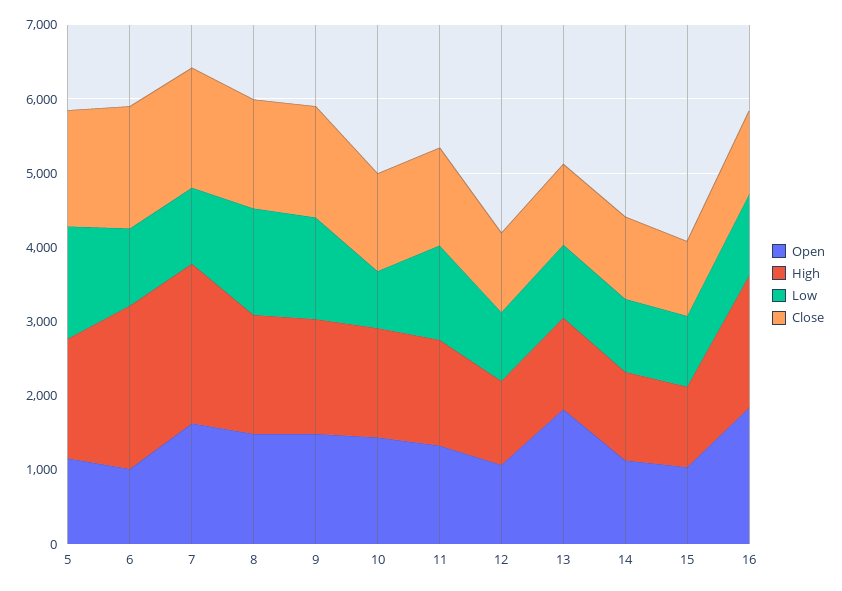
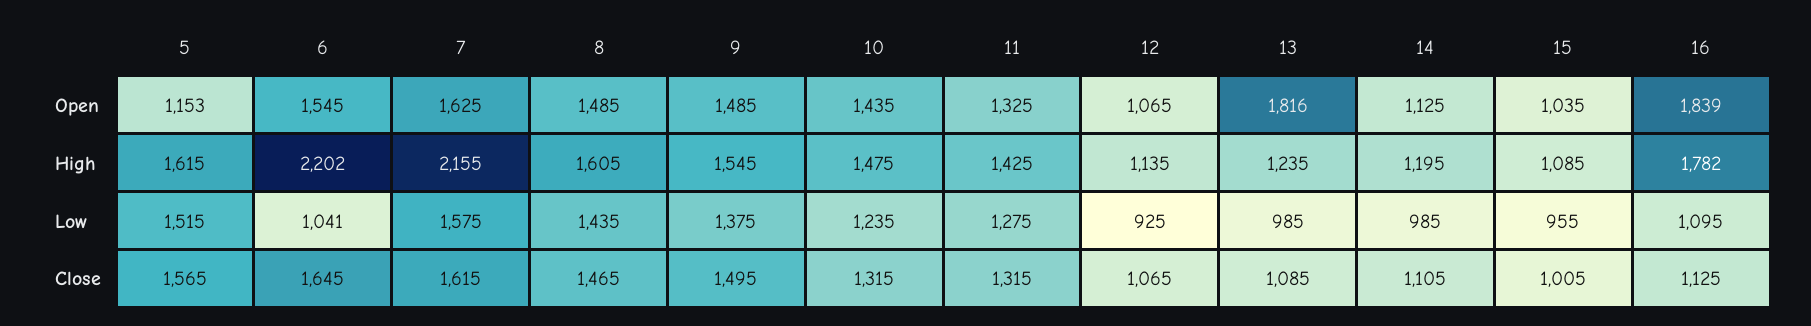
  {
    "Open": {
      "5": 1153,
-     "6": 1000,
+     "6": 1545,
      "7": 1625,
      "8": 1485,
      "9": 1485,
      "10": 1435,
      "11": 1325,
      "12": 1065,
      "13": 1816,
      "14": 1125,
      "15": 1035,
      "16": 1839
    },
    "High": {
      "5": 1615,
      "6": 2202,
      "7": 2155,
      "8": 1605,
      "9": 1545,
      "10": 1475,
      "11": 1425,
      "12": 1135,
      "13": 1235,
      "14": 1195,
      "15": 1085,
      "16": 1782
    },
    "Low": {
      "5": 1515,
      "6": 1041,
-     "7": 1000,
+     "7": 1575,
      "8": 1435,
      "9": 1375,
-     "10": 800,
+     "10": 1235,
      "11": 1275,
      "12": 925,
      "13": 985,
      "14": 985,
      "15": 955,
      "16": 1095
    },
    "Close": {
      "5": 1565,
      "6": 1645,
      "7": 1615,
      "8": 1465,
      "9": 1495,
      "10": 1315,
      "11": 1315,
      "12": 1065,
      "13": 1085,
      "14": 1105,
      "15": 1005,
      "16": 1125
    }
  }

